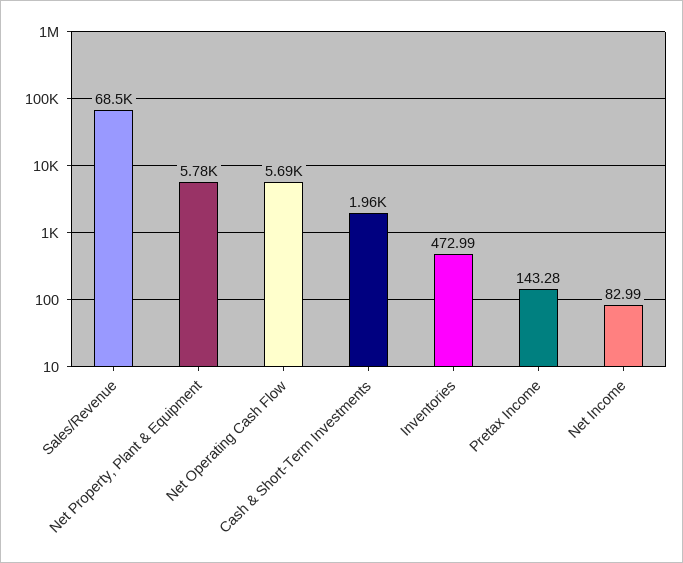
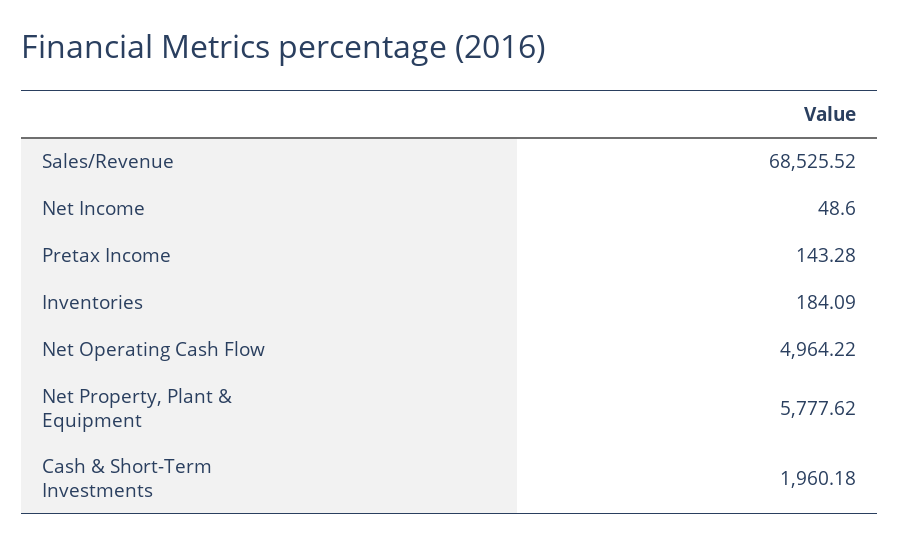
  {
    "Sales/Revenue": 68525.52,
    "Net Property, Plant & Equipment": 5777.62,
-   "Net Operating Cash Flow": 5690,
+   "Net Operating Cash Flow": 4964.22,
    "Cash & Short-Term Investments": 1960.18,
-   "Inventories": 472.99,
+   "Inventories": 184.09,
    "Pretax Income": 143.28,
-   "Net Income": 82.99
+   "Net Income": 48.6
  }

